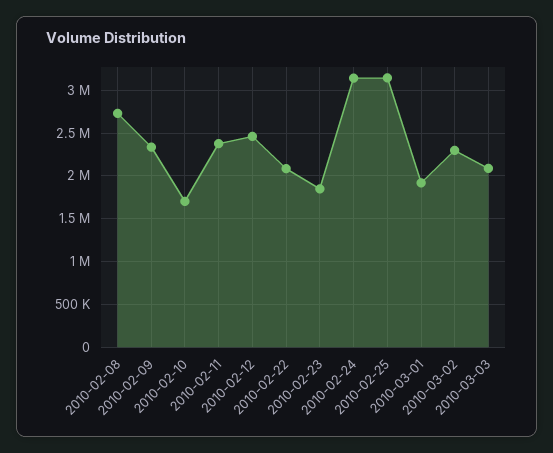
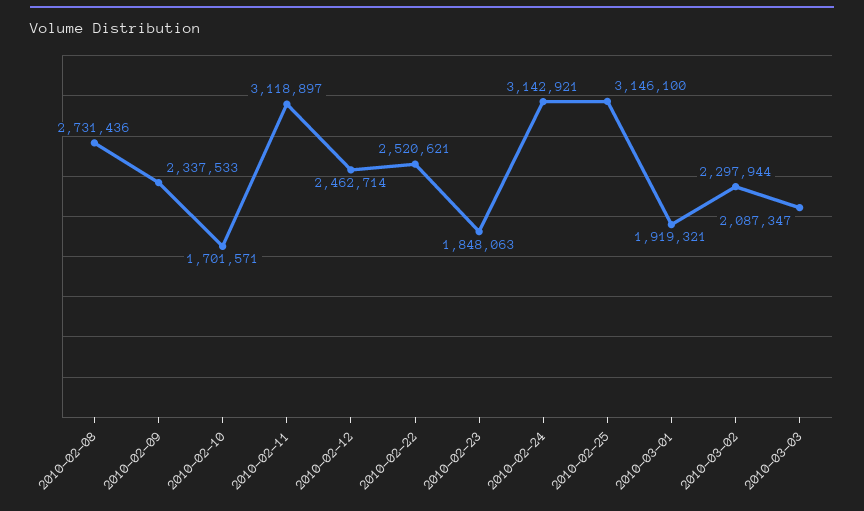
  {
    "2010-02-08": 2731436,
    "2010-02-09": 2337533,
    "2010-02-10": 1701571,
-   "2010-02-11": 2400000,
+   "2010-02-11": 3118897,
    "2010-02-12": 2462714,
-   "2010-02-22": 2100000,
+   "2010-02-22": 2520621,
    "2010-02-23": 1848063,
    "2010-02-24": 3142921,
    "2010-02-25": 3146100,
    "2010-03-01": 1919321,
    "2010-03-02": 2297944,
    "2010-03-03": 2087347
  }

